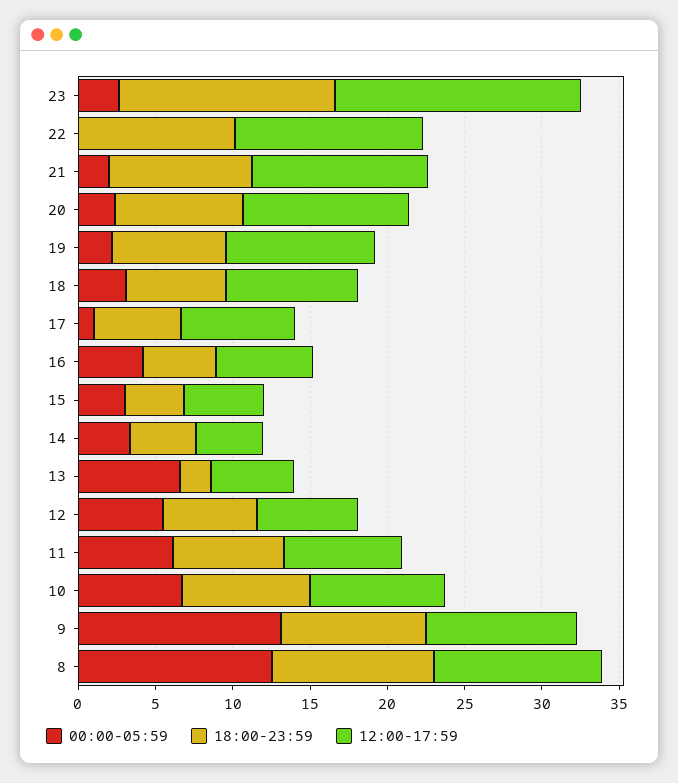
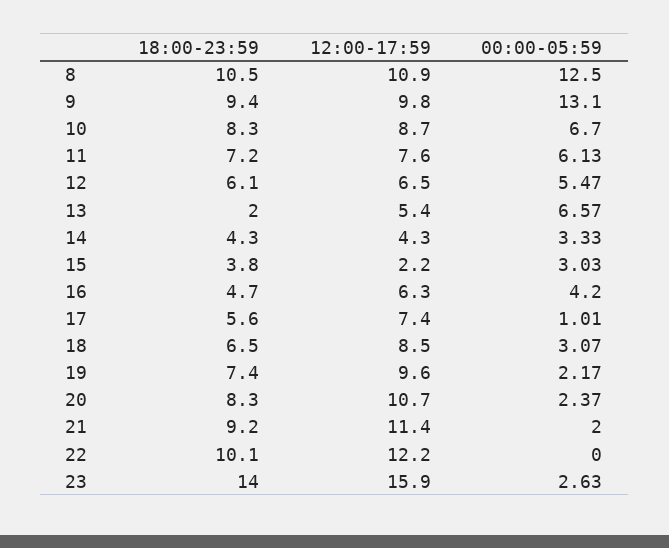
  {
    "00:00-05:59": {
      "23": 2.63,
      "22": 0,
      "21": 2,
      "20": 2.37,
      "19": 2.17,
      "18": 3.07,
      "17": 1.01,
      "16": 4.2,
      "15": 3.03,
      "14": 3.33,
      "13": 6.57,
      "12": 5.47,
      "11": 6.13,
      "10": 6.7,
      "9": 13.1,
      "8": 12.5
    },
    "18:00-23:59": {
      "23": 14,
      "22": 10.1,
      "21": 9.2,
      "20": 8.3,
      "19": 7.4,
      "18": 6.5,
      "17": 5.6,
      "16": 4.7,
      "15": 3.8,
      "14": 4.3,
      "13": 2,
      "12": 6.1,
      "11": 7.2,
      "10": 8.3,
      "9": 9.4,
      "8": 10.5
    },
    "12:00-17:59": {
      "23": 15.9,
      "22": 12.2,
      "21": 11.4,
      "20": 10.7,
      "19": 9.6,
      "18": 8.5,
      "17": 7.4,
      "16": 6.3,
-     "15": 5,
+     "15": 2.2,
      "14": 4.3,
      "13": 5.4,
      "12": 6.5,
      "11": 7.6,
      "10": 8.7,
      "9": 9.8,
      "8": 10.9
    }
  }

